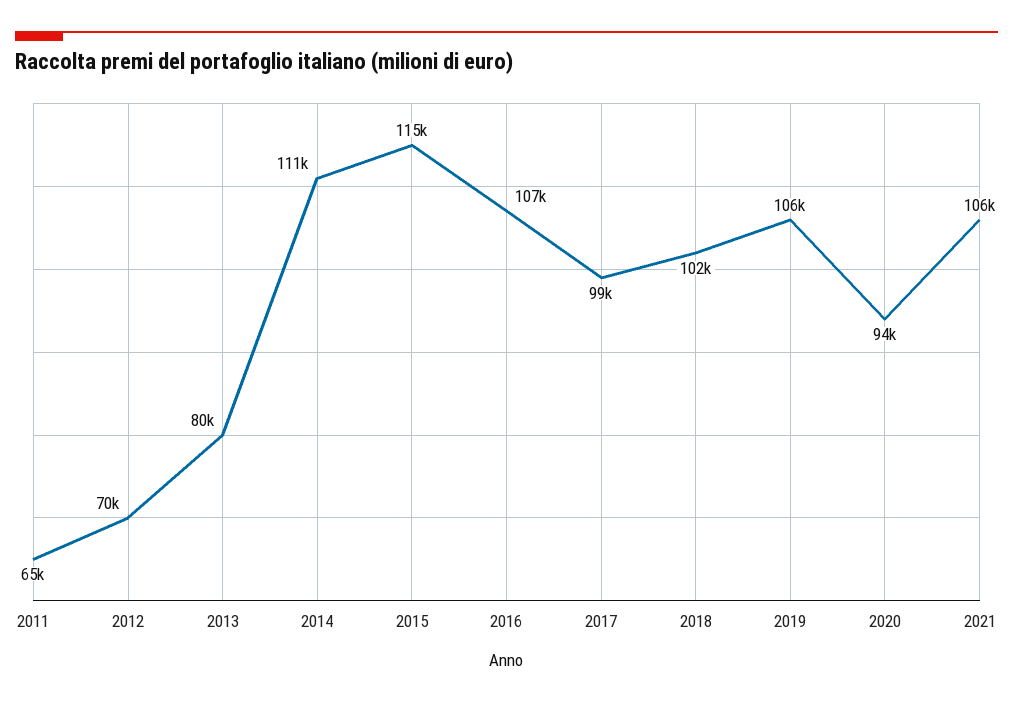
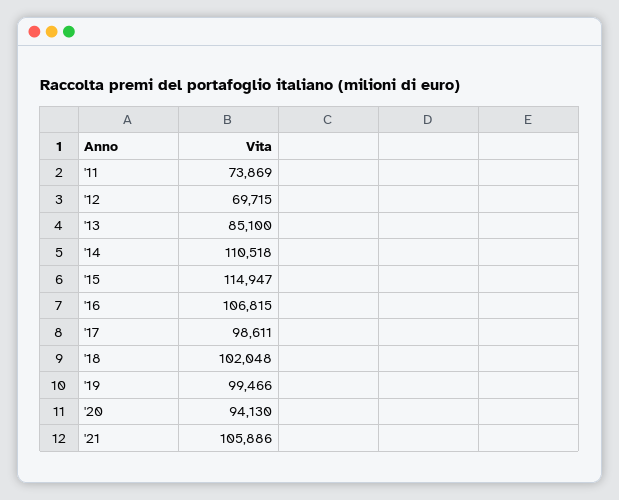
  {
-   "2011": 65000,
+   "2011": 73869,
    "2012": 69715,
-   "2013": 80000,
+   "2013": 85100,
    "2014": 110518,
    "2015": 114947,
    "2016": 106815,
    "2017": 98611,
    "2018": 102048,
-   "2019": 106000,
+   "2019": 99466,
    "2020": 94130,
    "2021": 105886
  }

